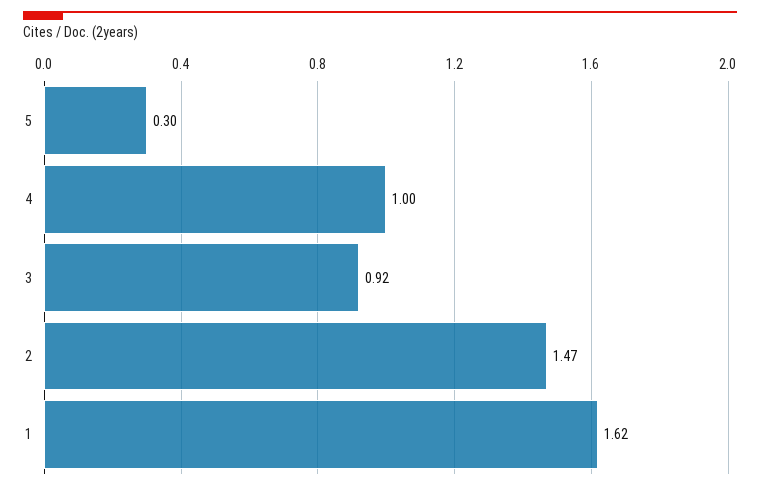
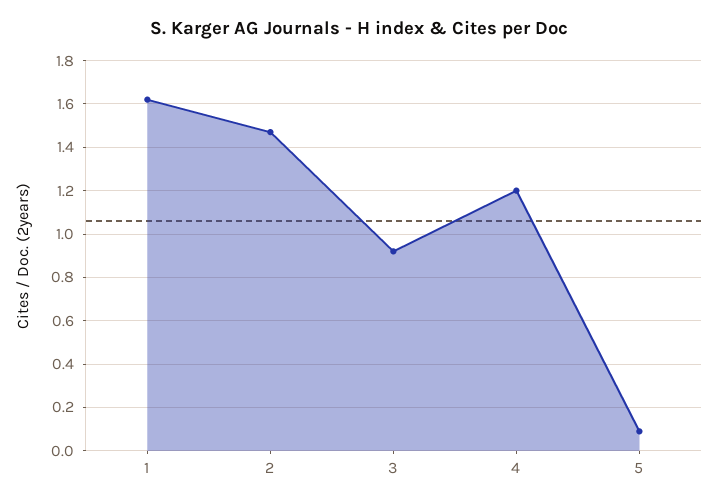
  {
-   "5": 0.3,
+   "5": 0.1,
-   "4": 1,
+   "4": 1.2,
    "3": 0.92,
    "2": 1.47,
    "1": 1.62
  }

